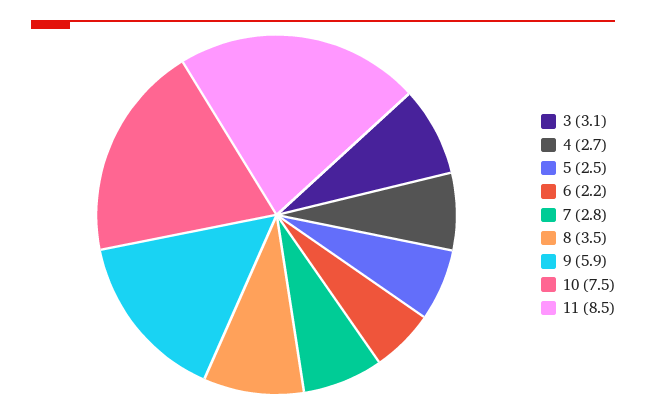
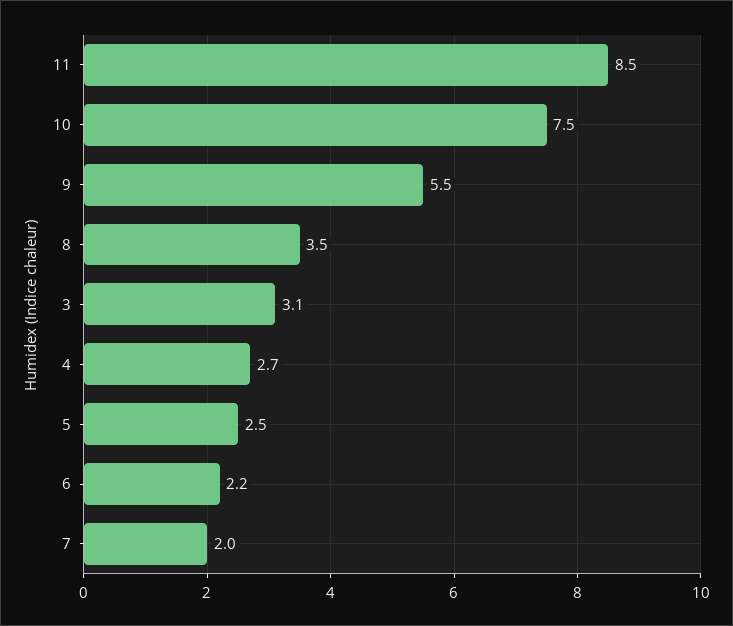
  {
    "3": 3.1,
    "4": 2.7,
    "5": 2.5,
    "6": 2.2,
-   "7": 2.8,
+   "7": 2,
    "8": 3.5,
-   "9": 5.9,
+   "9": 5.5,
    "10": 7.5,
    "11": 8.5
  }

